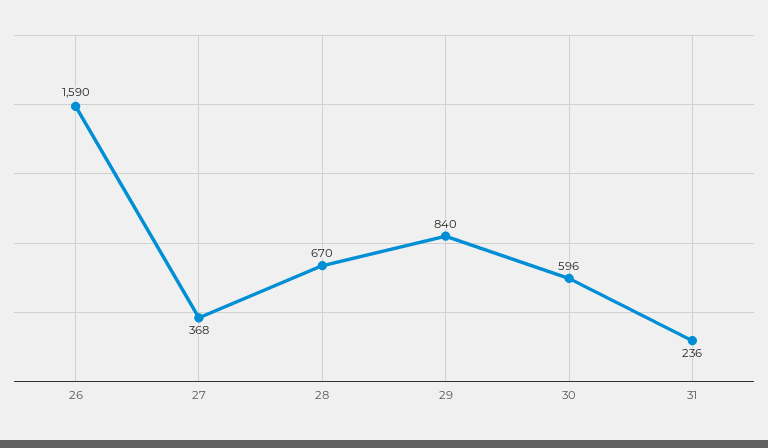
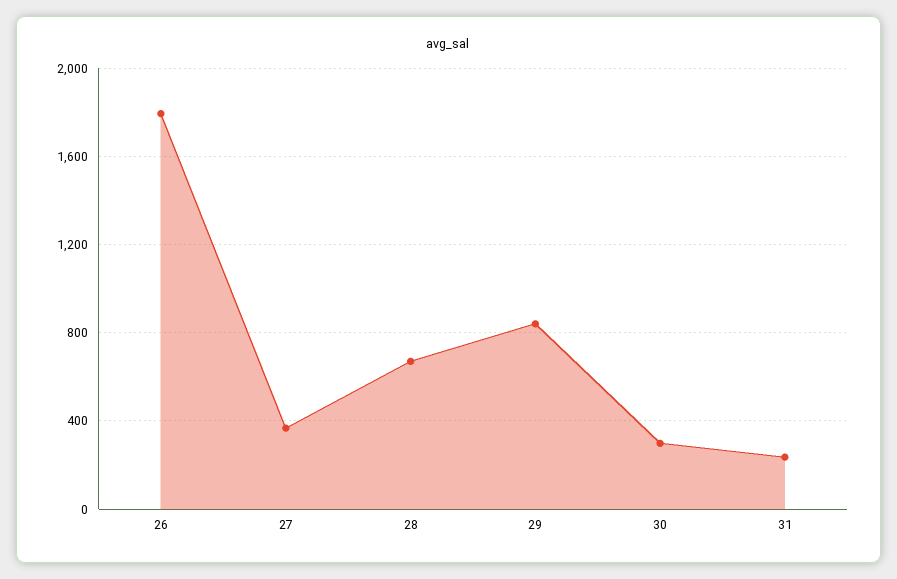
  {
-   "26": 1590,
+   "26": 1800,
    "27": 368,
    "28": 670,
    "29": 840,
-   "30": 596,
+   "30": 300,
    "31": 236
  }

